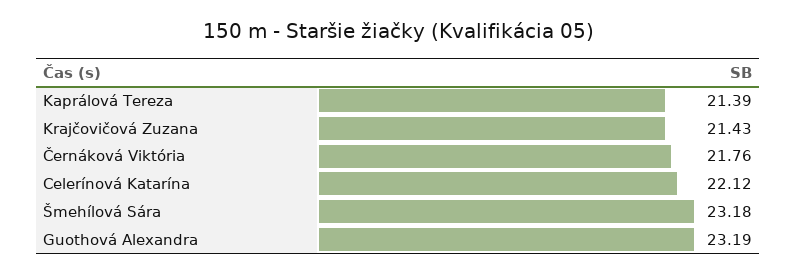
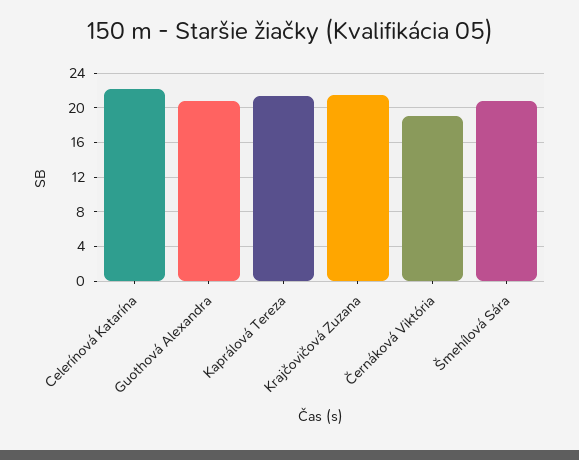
  {
    "Kaprálová Tereza": 21.39,
    "Krajčovičová Zuzana": 21.43,
-   "Černáková Viktória": 21.76,
+   "Černáková Viktória": 19,
    "Celerínová Katarína": 22.12,
-   "Šmehílová Sára": 23.18,
+   "Šmehílová Sára": 21,
-   "Guothová Alexandra": 23.19
+   "Guothová Alexandra": 21
  }

